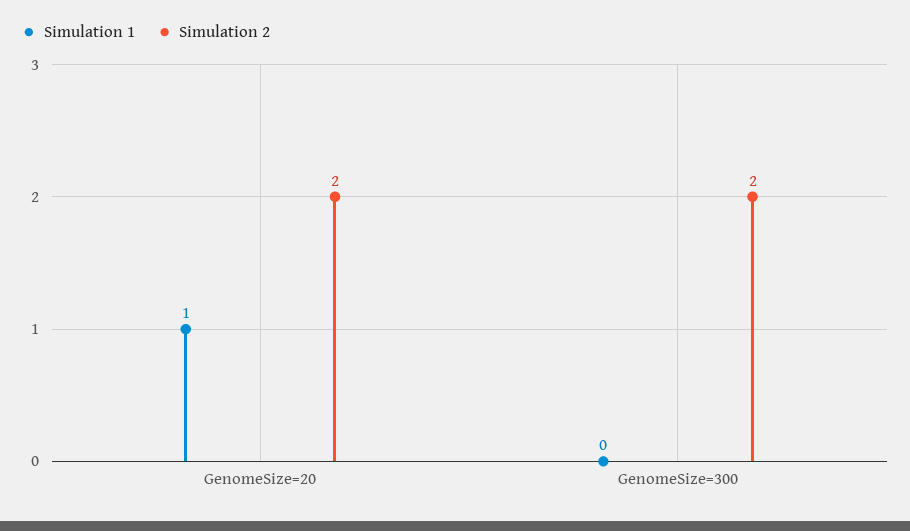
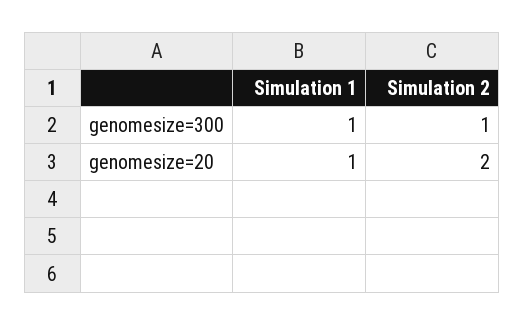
  {
    "Simulation 1": {
      "GenomeSize=20": 1,
-     "GenomeSize=300": 0
+     "GenomeSize=300": 1
    },
    "Simulation 2": {
      "GenomeSize=20": 2,
-     "GenomeSize=300": 2
+     "GenomeSize=300": 1
    }
  }

